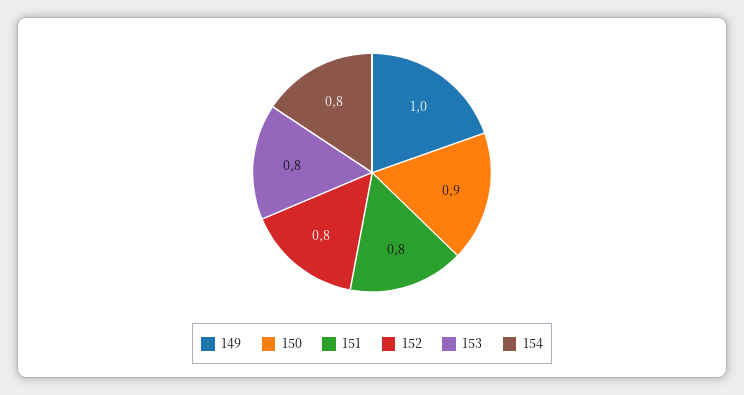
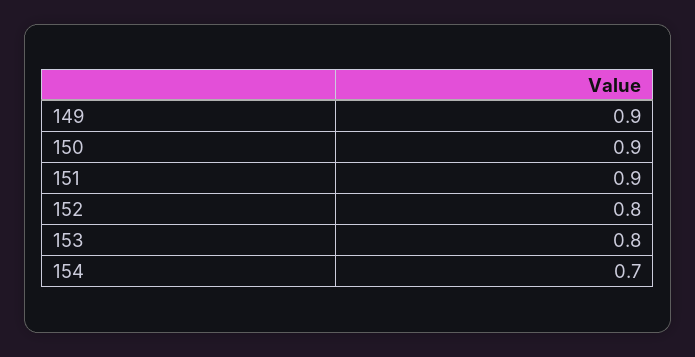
  {
-   "149": 1,
+   "149": 0.9,
    "150": 0.9,
-   "151": 0.8,
+   "151": 0.9,
    "152": 0.8,
    "153": 0.8,
-   "154": 0.8
+   "154": 0.7
  }

